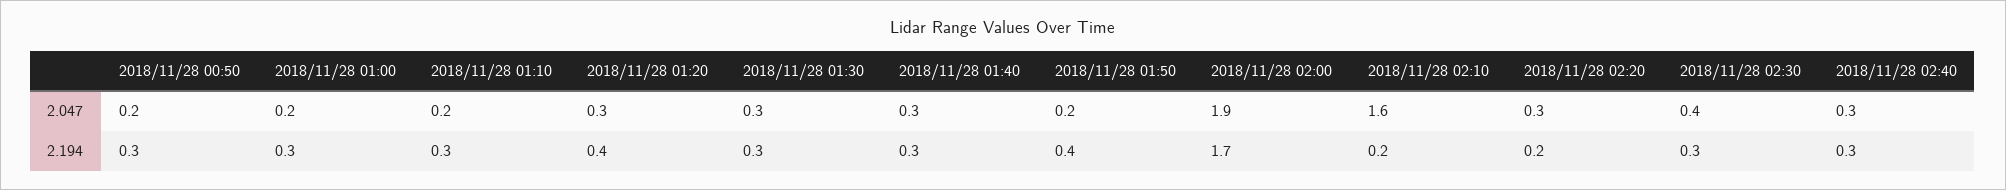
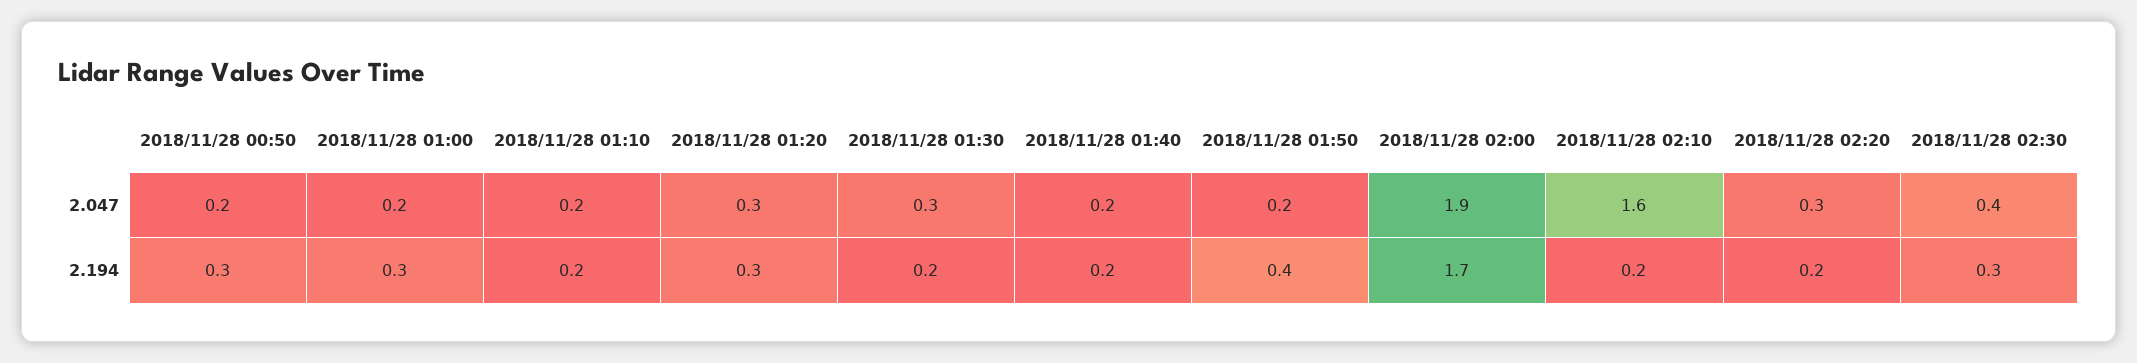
  {
    "2018/11/28 00:50": {
      "2.047": 0.2,
      "2.194": 0.3
    },
    "2018/11/28 01:00": {
      "2.047": 0.2,
      "2.194": 0.3
    },
    "2018/11/28 01:10": {
      "2.047": 0.2,
-     "2.194": 0.3
+     "2.194": 0.2
    },
    "2018/11/28 01:20": {
      "2.047": 0.3,
-     "2.194": 0.4
+     "2.194": 0.3
    },
    "2018/11/28 01:30": {
      "2.047": 0.3,
-     "2.194": 0.3
+     "2.194": 0.2
    },
    "2018/11/28 01:40": {
-     "2.047": 0.3,
+     "2.047": 0.2,
-     "2.194": 0.3
+     "2.194": 0.2
    },
    "2018/11/28 01:50": {
      "2.047": 0.2,
      "2.194": 0.4
    },
    "2018/11/28 02:00": {
      "2.047": 1.9,
      "2.194": 1.7
    },
    "2018/11/28 02:10": {
      "2.047": 1.6,
      "2.194": 0.2
    },
    "2018/11/28 02:20": {
      "2.047": 0.3,
      "2.194": 0.2
    },
    "2018/11/28 02:30": {
      "2.047": 0.4,
      "2.194": 0.3
-   },
+   }
-   "2018/11/28 02:40": {
-     "2.047": 0.3,
-     "2.194": 0.3
-   }
  }

